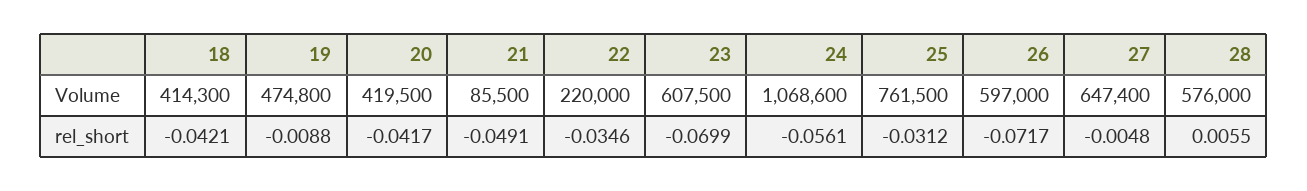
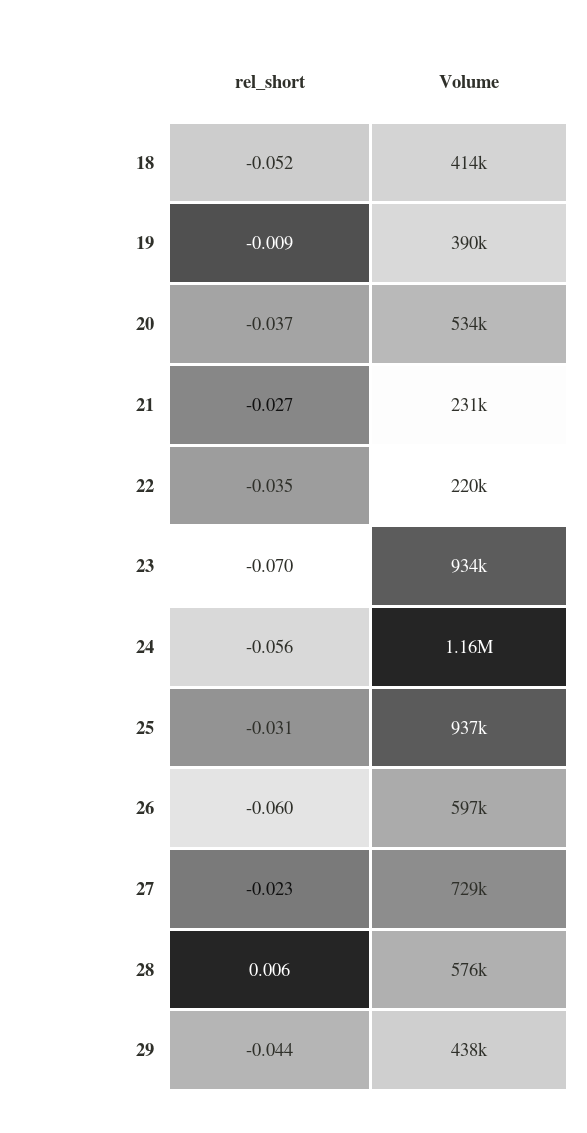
  {
    "18": {
      "Volume": 414300,
-     "rel_short": -0.0421
+     "rel_short": -0.052
    },
    "19": {
-     "Volume": 474800,
+     "Volume": 390000,
      "rel_short": -0.0088
    },
    "20": {
-     "Volume": 419500,
+     "Volume": 534000,
-     "rel_short": -0.0417
+     "rel_short": -0.037
    },
    "21": {
-     "Volume": 85500,
+     "Volume": 231000,
-     "rel_short": -0.0491
+     "rel_short": -0.027
    },
    "22": {
      "Volume": 220000,
      "rel_short": -0.0346
    },
    "23": {
-     "Volume": 607500,
+     "Volume": 934000,
      "rel_short": -0.0699
    },
    "24": {
-     "Volume": 1068600,
+     "Volume": 1160000,
      "rel_short": -0.0561
    },
    "25": {
-     "Volume": 761500,
+     "Volume": 937000,
      "rel_short": -0.0312
    },
    "26": {
      "Volume": 597000,
-     "rel_short": -0.0717
+     "rel_short": -0.06
    },
    "27": {
-     "Volume": 647400,
+     "Volume": 729000,
-     "rel_short": -0.0048
+     "rel_short": -0.023
    },
    "28": {
      "Volume": 576000,
      "rel_short": 0.0055
-   }
+   },
+   "29": {
+     "rel_short": -0.044,
+     "Volume": 438000
+   }
  }

